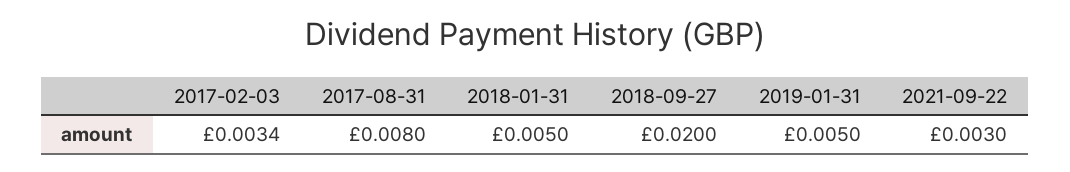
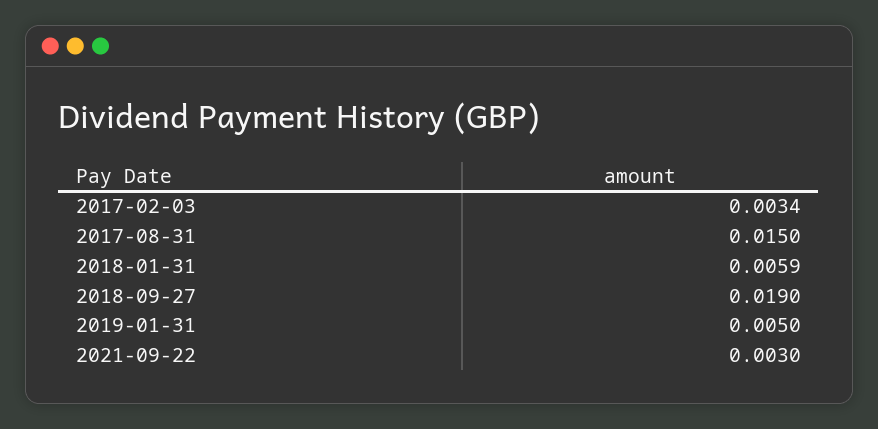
  {
    "2017-02-03": 0.0034,
-   "2017-08-31": 0.008,
+   "2017-08-31": 0.015,
-   "2018-01-31": 0.005,
+   "2018-01-31": 0.0059,
-   "2018-09-27": 0.02,
+   "2018-09-27": 0.019,
    "2019-01-31": 0.005,
    "2021-09-22": 0.003
  }

